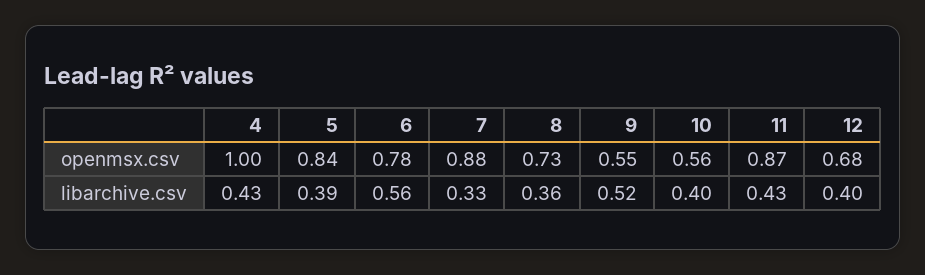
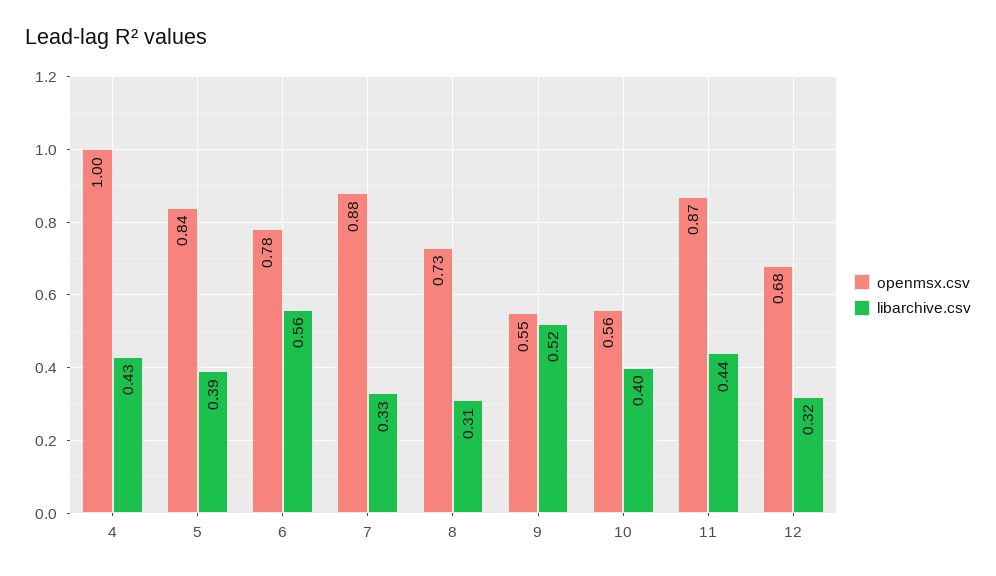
  {
    "openmsx.csv": {
      "4": 1,
      "5": 0.84,
      "6": 0.78,
      "7": 0.88,
      "8": 0.73,
      "9": 0.55,
      "10": 0.56,
      "11": 0.87,
      "12": 0.68
    },
    "libarchive.csv": {
      "4": 0.43,
      "5": 0.39,
      "6": 0.56,
      "7": 0.33,
-     "8": 0.36,
+     "8": 0.31,
      "9": 0.52,
      "10": 0.4,
-     "11": 0.43,
+     "11": 0.44,
-     "12": 0.4
+     "12": 0.32
    }
  }

